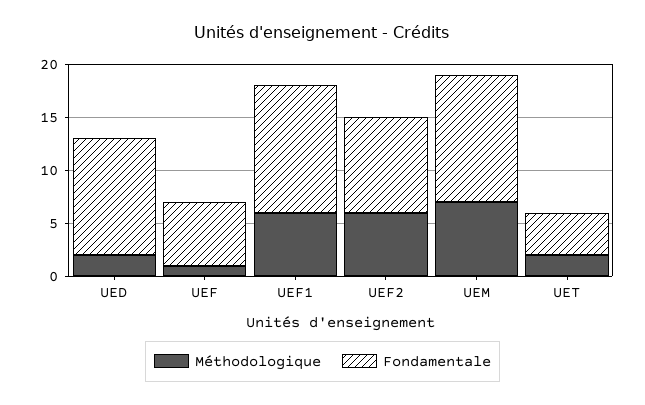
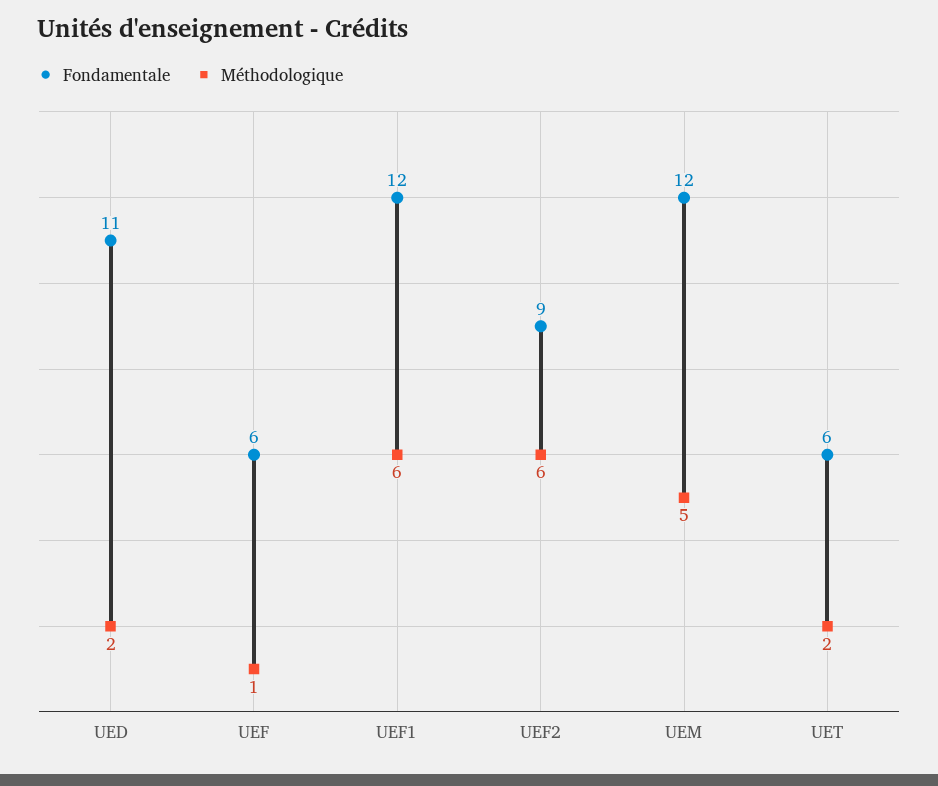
  {
    "Méthodologique": {
      "UED": 2,
      "UEF": 1,
      "UEF1": 6,
      "UEF2": 6,
-     "UEM": 7,
+     "UEM": 5,
      "UET": 2
    },
    "Fondamentale": {
      "UED": 11,
      "UEF": 6,
      "UEF1": 12,
      "UEF2": 9,
      "UEM": 12,
-     "UET": 4
+     "UET": 6
    }
  }

